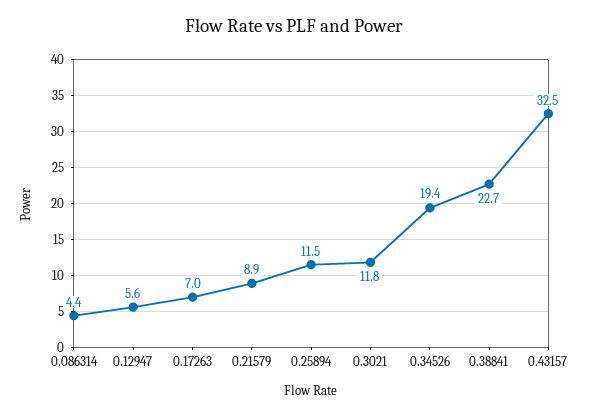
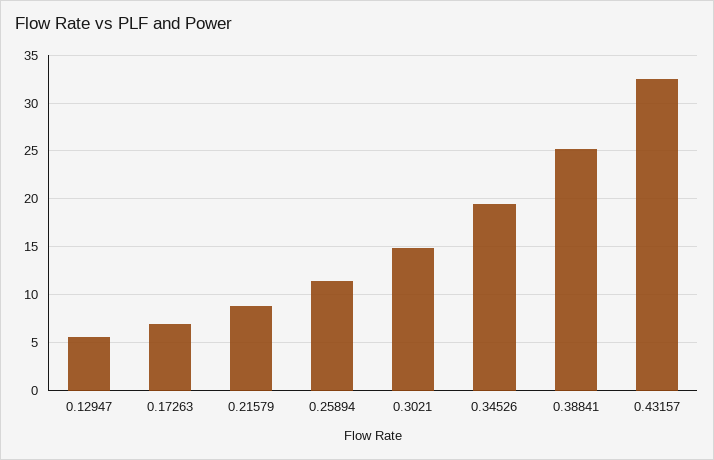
  {
-   "0.086314": 4.4,
    "0.12947": 5.6,
    "0.17263": 7,
    "0.21579": 8.9,
    "0.25894": 11.5,
-   "0.3021": 11.8,
+   "0.3021": 15,
    "0.34526": 19.4,
-   "0.38841": 22.7,
+   "0.38841": 25,
    "0.43157": 32.5
  }

